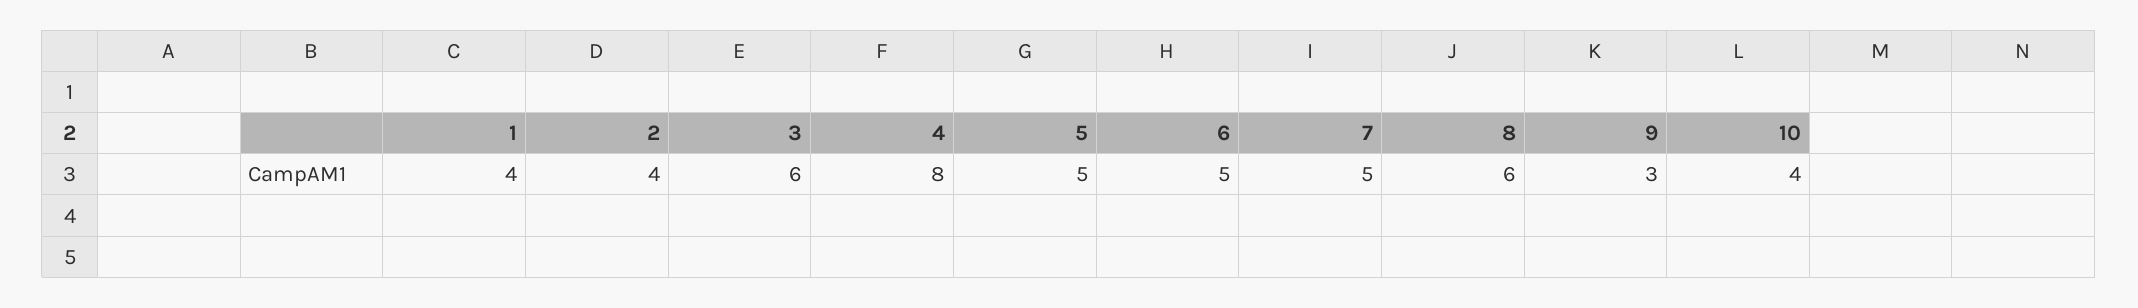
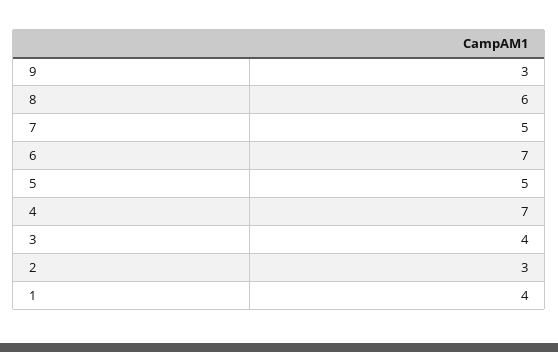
  {
    "1": 4,
-   "2": 4,
+   "2": 3,
-   "3": 6,
+   "3": 4,
-   "4": 8,
+   "4": 7,
    "5": 5,
-   "6": 5,
+   "6": 7,
    "7": 5,
    "8": 6,
-   "9": 3,
+   "9": 3
-   "10": 4
  }

